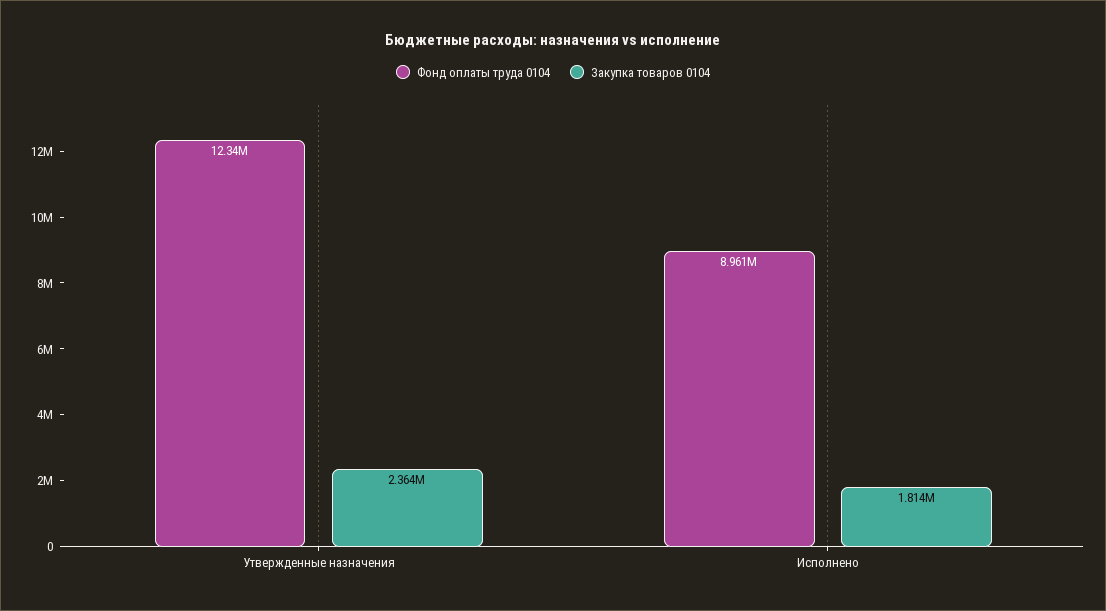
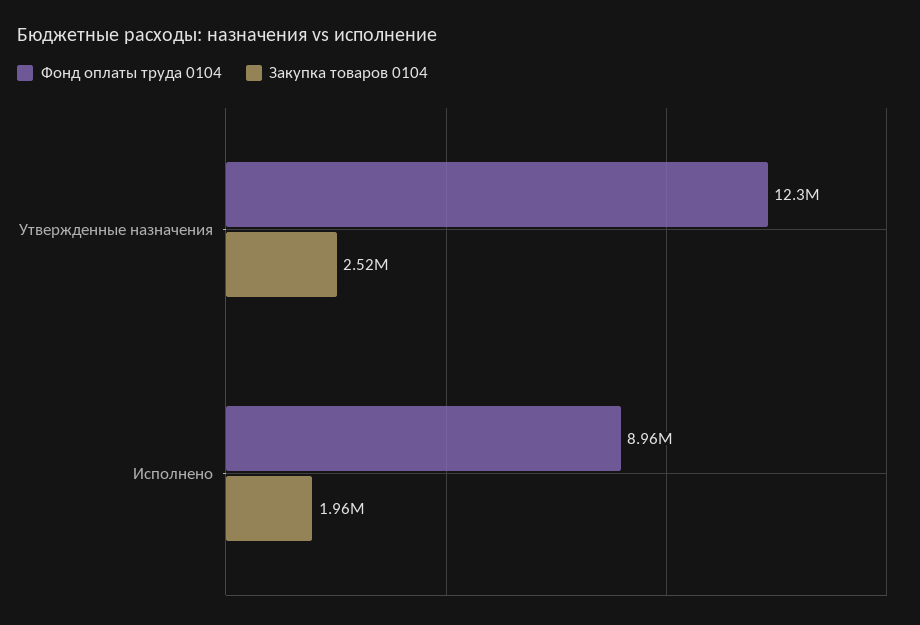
  {
    "Фонд оплаты труда 0104": {
      "Утвержденные назначения": 12340000,
      "Исполнено": 8961000
    },
    "Закупка товаров 0104": {
-     "Утвержденные назначения": 2364000,
+     "Утвержденные назначения": 2520000,
-     "Исполнено": 1814000
+     "Исполнено": 1960000
    }
  }

